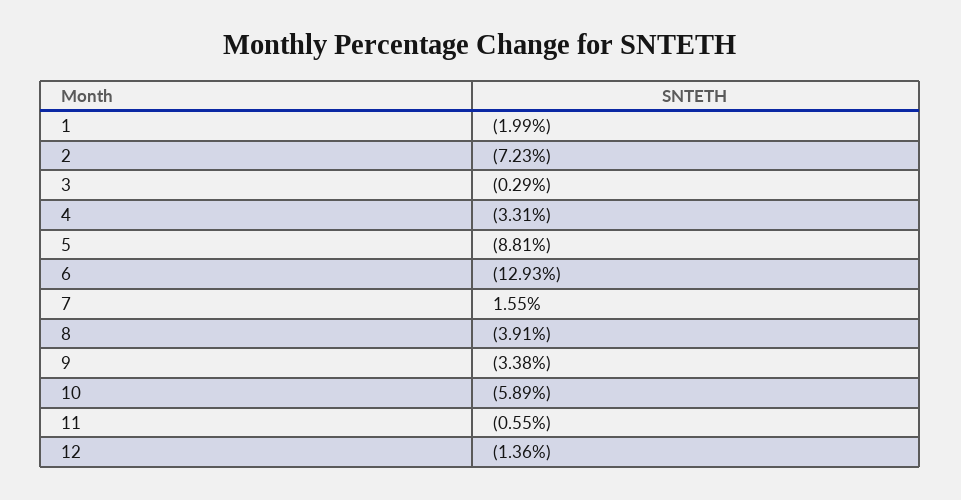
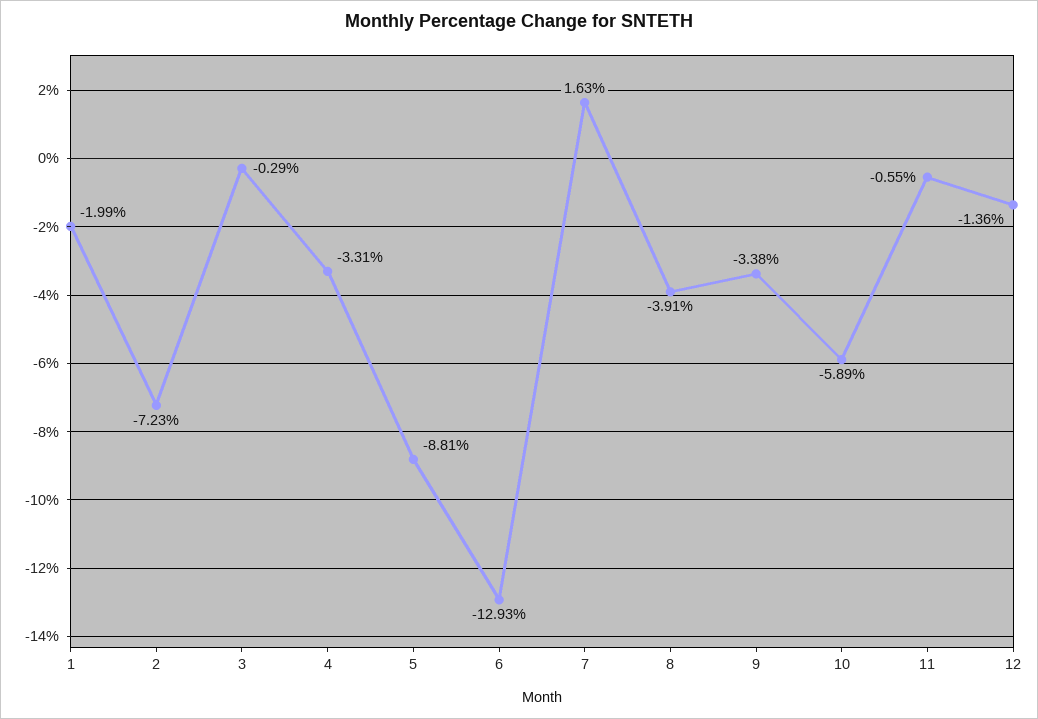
  {
    "1": -1.99,
    "2": -7.23,
    "3": -0.29,
    "4": -3.31,
    "5": -8.81,
    "6": -12.93,
-   "7": 1.55,
+   "7": 1.63,
    "8": -3.91,
    "9": -3.38,
    "10": -5.89,
    "11": -0.55,
    "12": -1.36
  }

